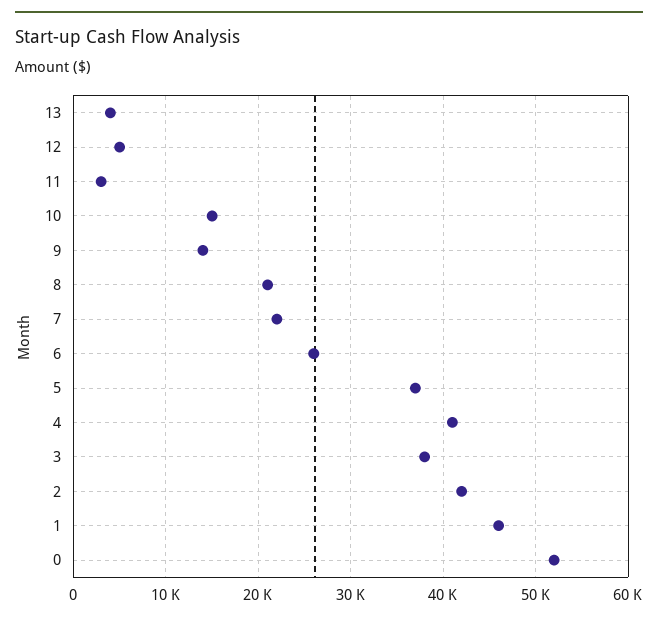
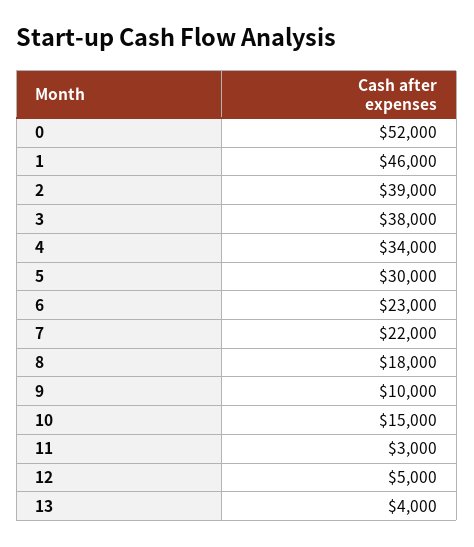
  {
    "13": 4000,
    "12": 5000,
    "11": 3000,
    "10": 15000,
-   "9": 14000,
+   "9": 10000,
-   "8": 21000,
+   "8": 18000,
    "7": 22000,
-   "6": 26000,
+   "6": 23000,
-   "5": 37000,
+   "5": 30000,
-   "4": 41000,
+   "4": 34000,
    "3": 38000,
-   "2": 42000,
+   "2": 39000,
    "1": 46000,
    "0": 52000
  }

